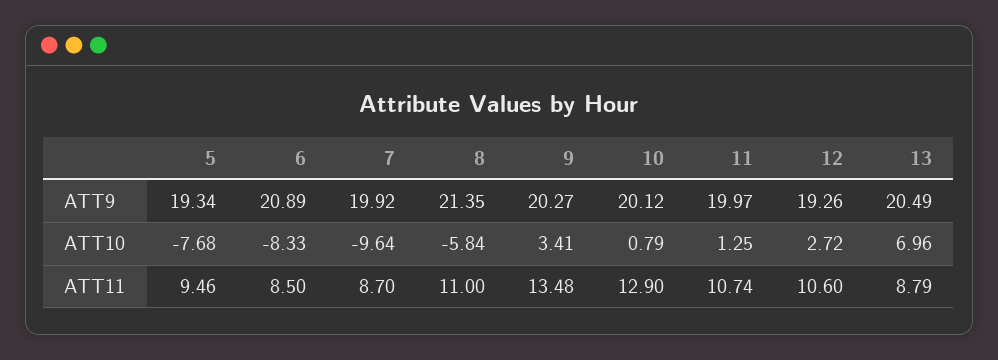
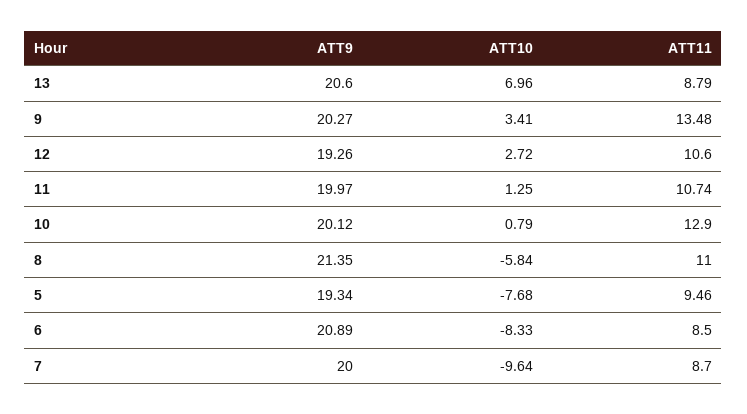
  {
    "5": {
      "ATT9": 19.34,
      "ATT10": -7.68,
      "ATT11": 9.46
    },
    "6": {
      "ATT9": 20.89,
      "ATT10": -8.33,
      "ATT11": 8.5
    },
    "7": {
-     "ATT9": 19.92,
+     "ATT9": 20,
      "ATT10": -9.64,
      "ATT11": 8.7
    },
    "8": {
      "ATT9": 21.35,
      "ATT10": -5.84,
      "ATT11": 11
    },
    "9": {
      "ATT9": 20.27,
      "ATT10": 3.41,
      "ATT11": 13.48
    },
    "10": {
      "ATT9": 20.12,
      "ATT10": 0.79,
      "ATT11": 12.9
    },
    "11": {
      "ATT9": 19.97,
      "ATT10": 1.25,
      "ATT11": 10.74
    },
    "12": {
      "ATT9": 19.26,
      "ATT10": 2.72,
      "ATT11": 10.6
    },
    "13": {
-     "ATT9": 20.49,
+     "ATT9": 20.6,
      "ATT10": 6.96,
      "ATT11": 8.79
    }
  }

